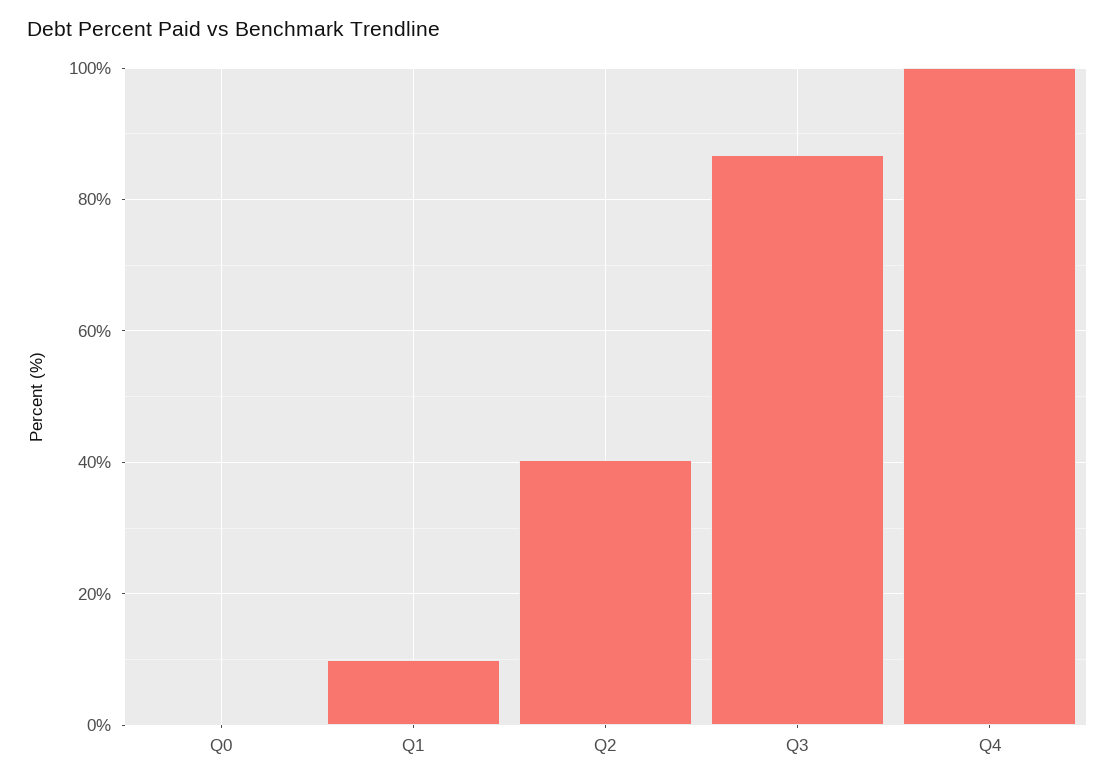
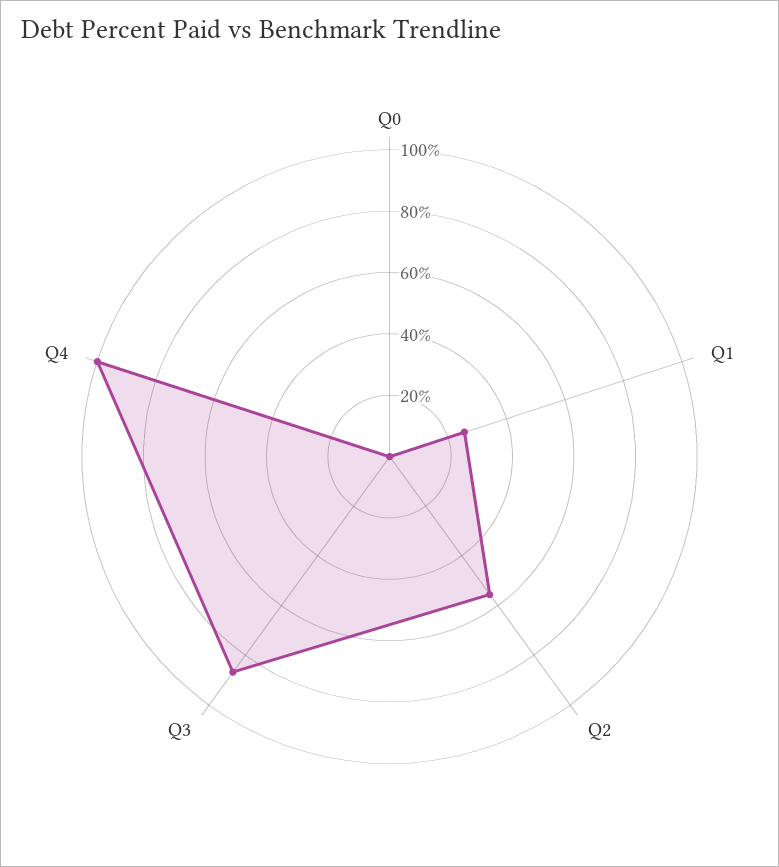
  {
    "Q0": 0,
-   "Q1": 10,
+   "Q1": 25,
-   "Q2": 40,
+   "Q2": 55,
    "Q3": 86,
    "Q4": 100
  }

